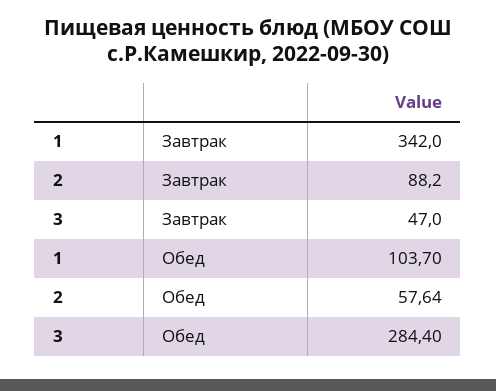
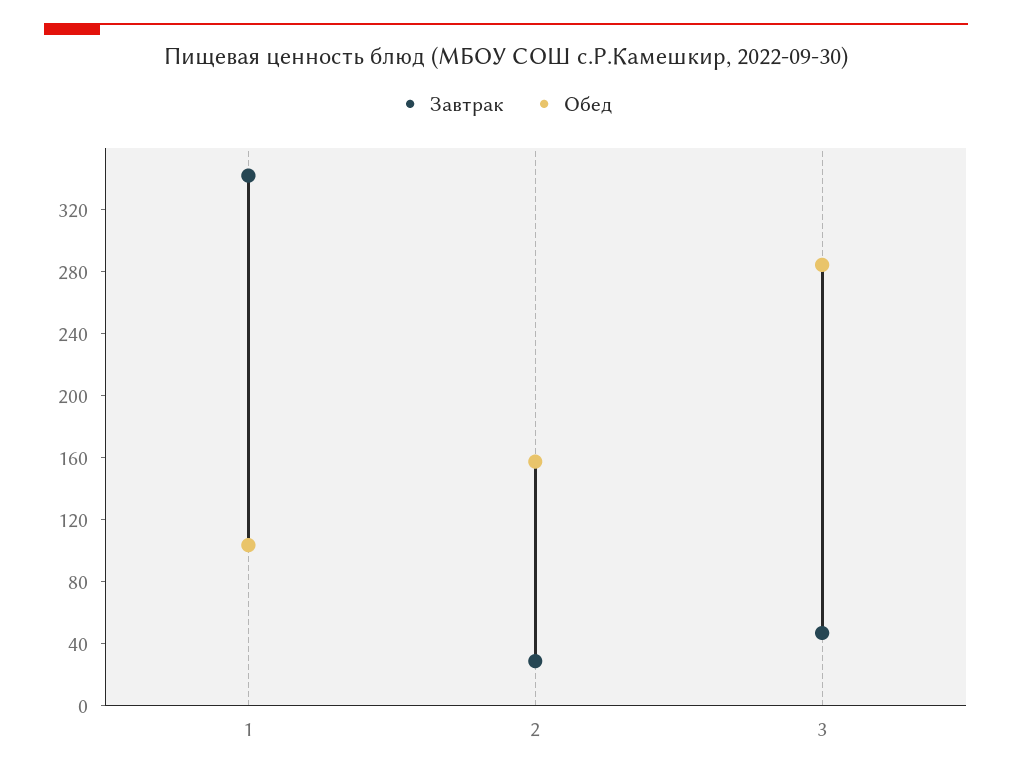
  {
    "Завтрак": {
      "1": 342,
-     "2": 88.2,
+     "2": 30,
      "3": 47
    },
    "Обед": {
      "1": 103.7,
-     "2": 57.64,
+     "2": 160,
      "3": 284.4
    }
  }

